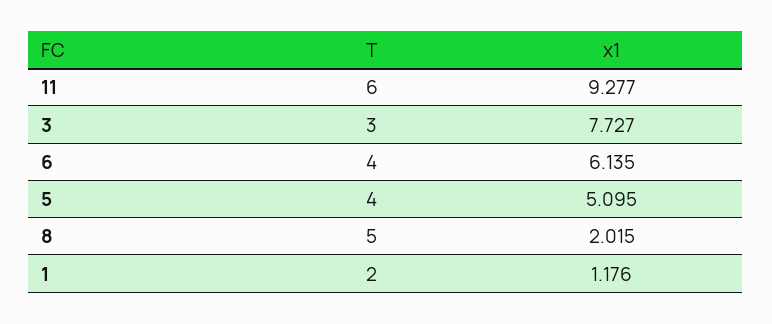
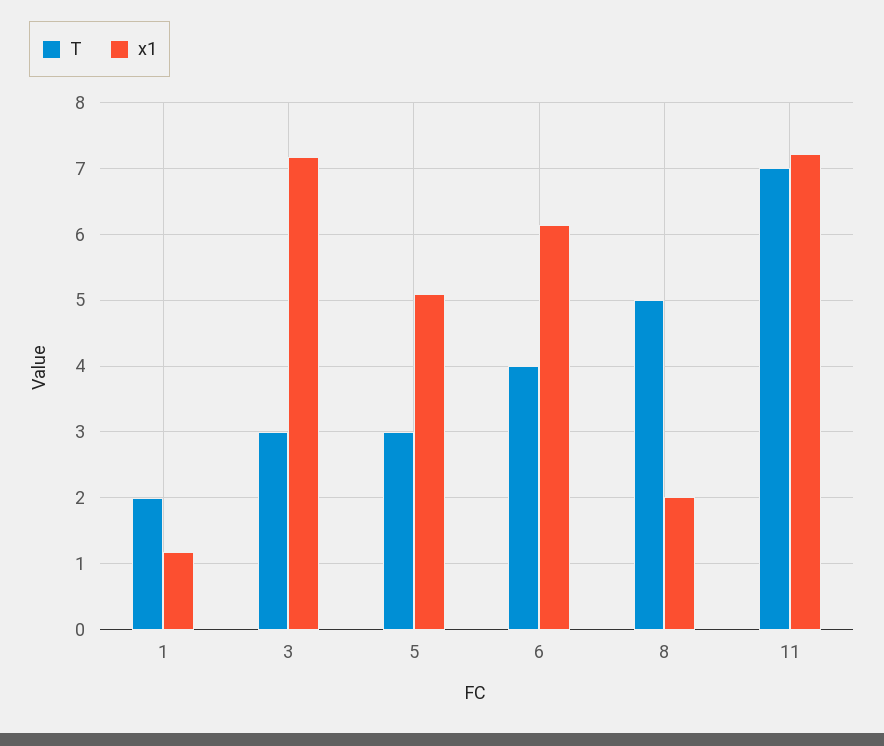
  {
    "T": {
-     "11": 6,
+     "11": 7,
      "3": 3,
      "6": 4,
-     "5": 4,
+     "5": 3,
      "8": 5,
      "1": 2
    },
    "x1": {
-     "11": 9.277,
+     "11": 7.2,
-     "3": 7.727,
+     "3": 7.2,
      "6": 6.135,
      "5": 5.095,
      "8": 2.015,
      "1": 1.176
    }
  }

